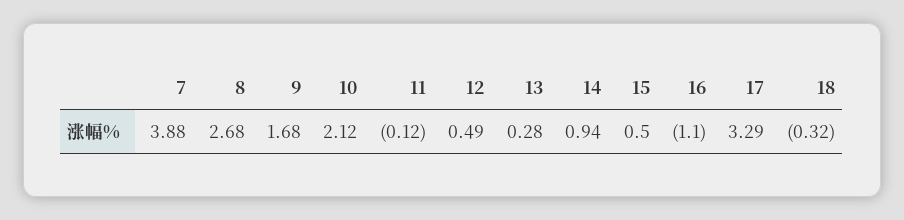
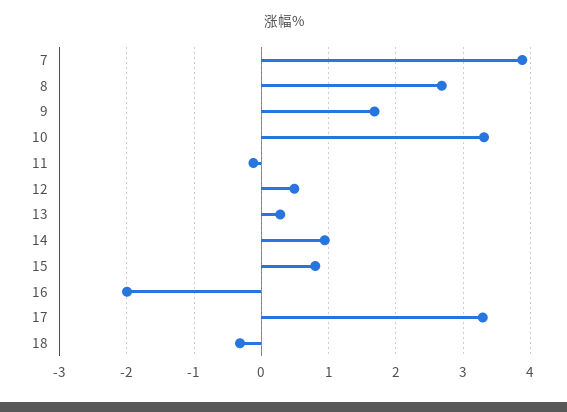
  {
    "7": 3.88,
    "8": 2.68,
    "9": 1.68,
-   "10": 2.12,
+   "10": 3.3,
    "11": -0.12,
    "12": 0.49,
    "13": 0.28,
    "14": 0.94,
-   "15": 0.5,
+   "15": 0.8,
-   "16": -1.1,
+   "16": -2,
    "17": 3.29,
    "18": -0.32
  }

